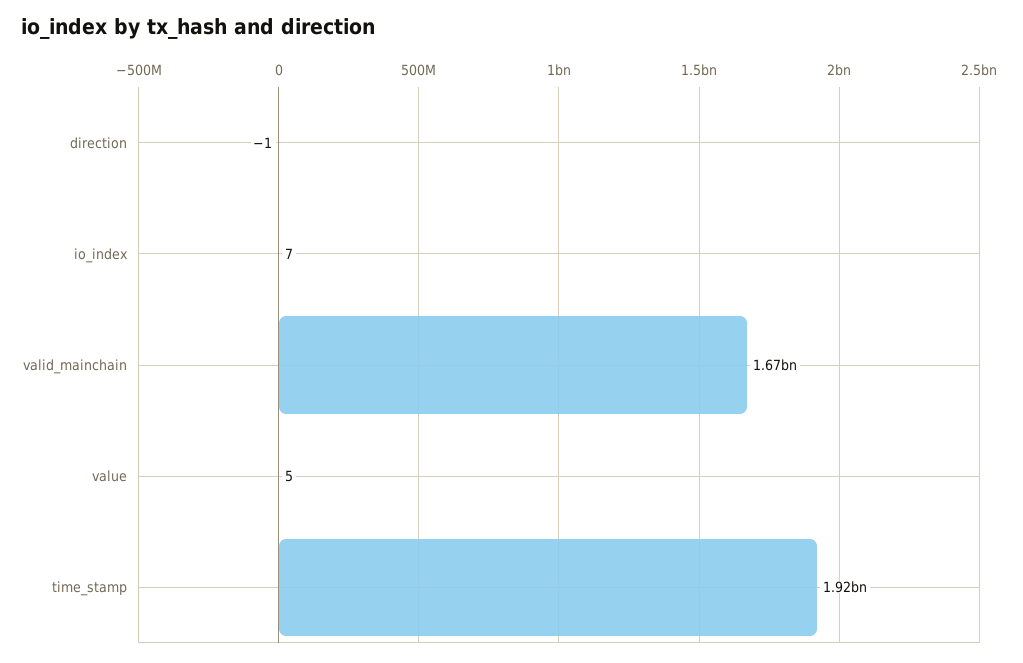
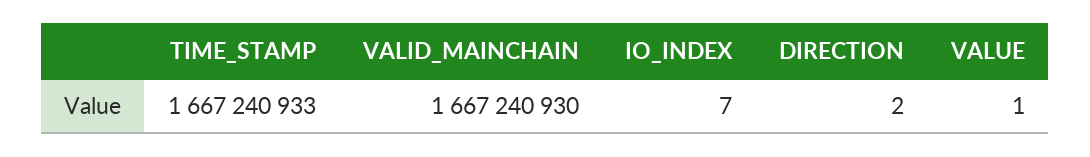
  {
-   "direction": -1,
+   "direction": 2,
    "io_index": 7,
    "valid_mainchain": 1667240930,
-   "value": 5,
+   "value": 1,
-   "time_stamp": 1920000000
+   "time_stamp": 1667240933
  }

